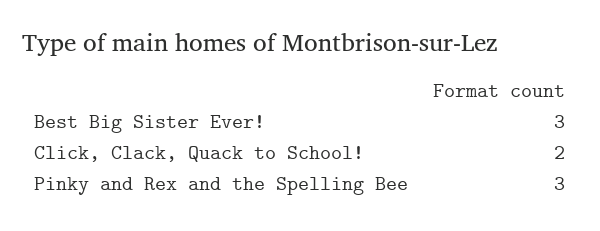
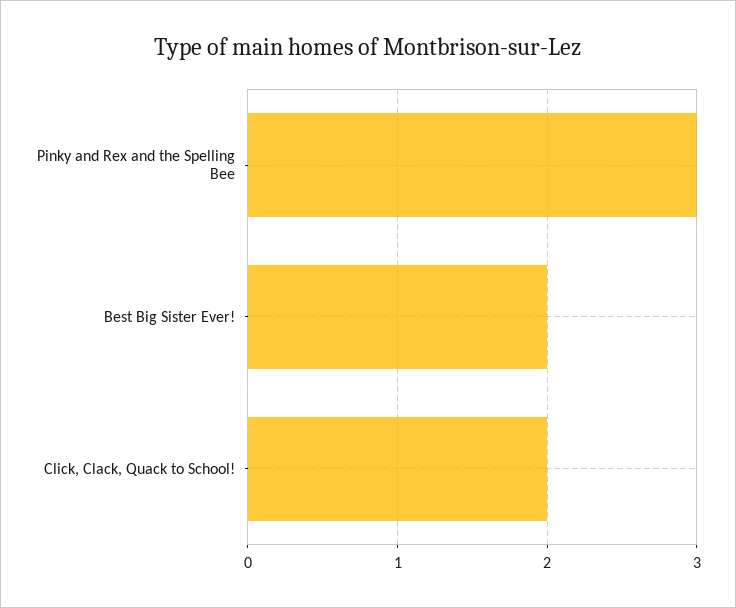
  {
-   "Best Big Sister Ever!": 3,
+   "Best Big Sister Ever!": 2,
    "Click, Clack, Quack to School!": 2,
    "Pinky and Rex and the Spelling Bee": 3
  }

